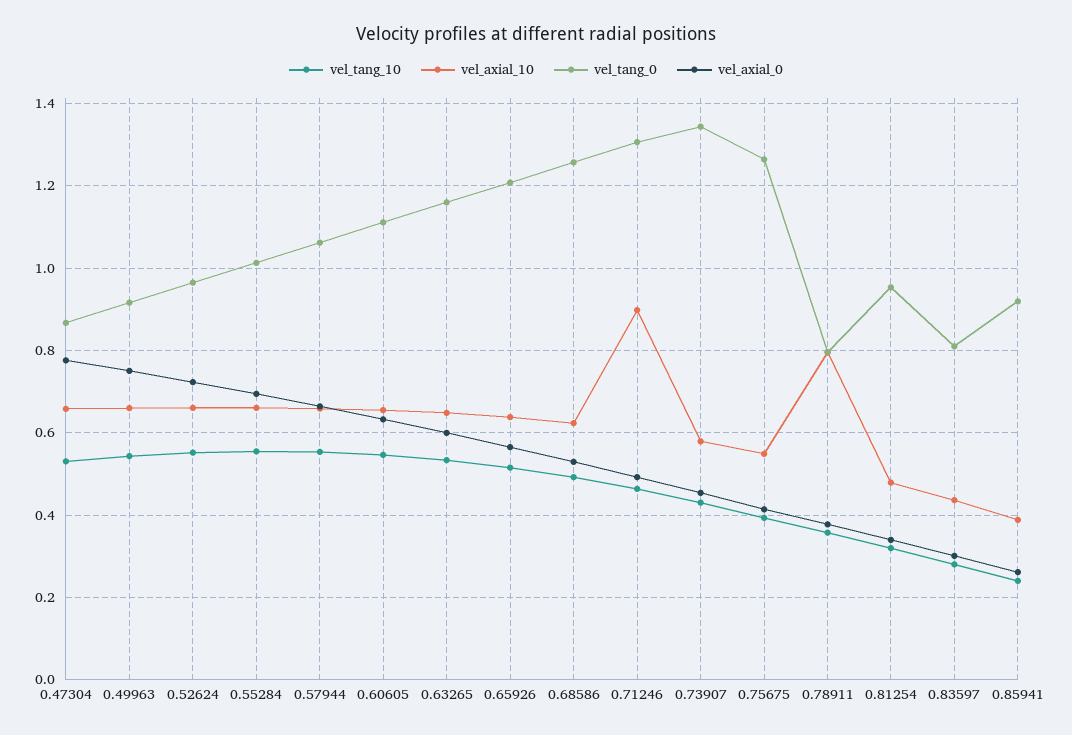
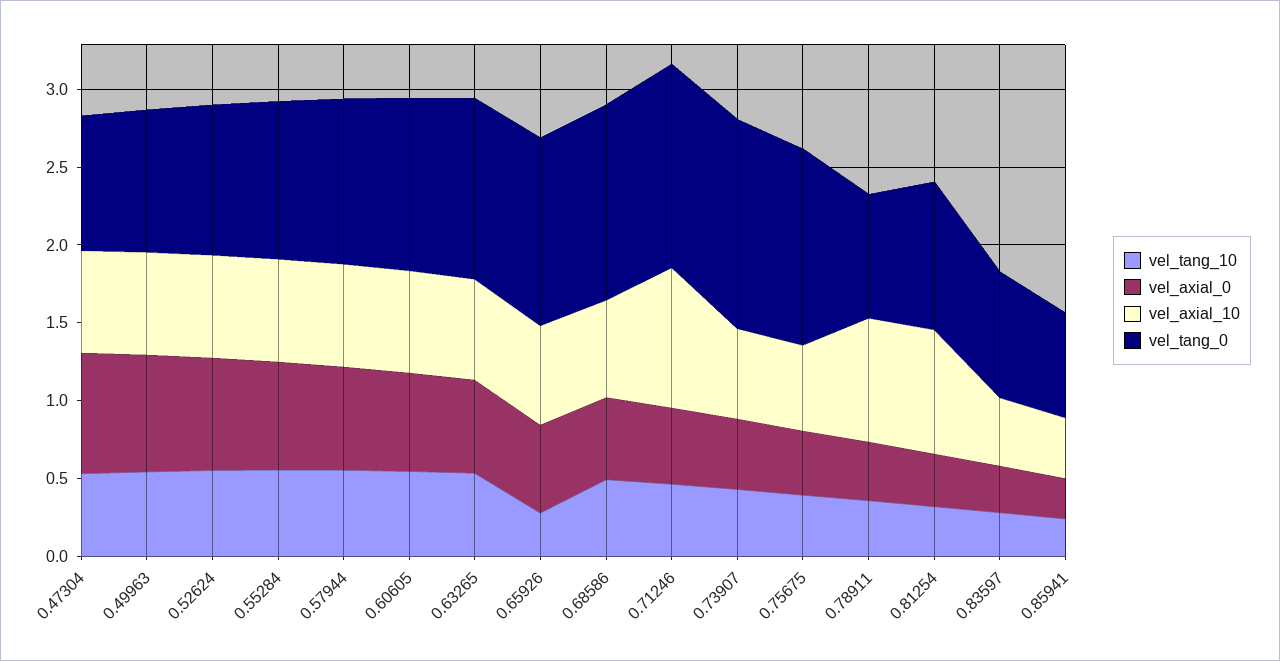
  {
    "vel_tang_10": {
      "0.47304": 0.54,
      "0.49963": 0.54,
      "0.52624": 0.56,
      "0.55284": 0.56,
      "0.57944": 0.56,
      "0.60605": 0.54,
      "0.63265": 0.54,
-     "0.65926": 0.52,
+     "0.65926": 0.3,
      "0.68586": 0.5,
      "0.71246": 0.46,
      "0.73907": 0.44,
      "0.75675": 0.4,
      "0.78911": 0.36,
      "0.81254": 0.32,
      "0.83597": 0.28,
      "0.85941": 0.24
    },
    "vel_axial_10": {
      "0.47304": 0.66,
      "0.49963": 0.66,
      "0.52624": 0.66,
      "0.55284": 0.66,
      "0.57944": 0.66,
      "0.60605": 0.66,
      "0.63265": 0.64,
      "0.65926": 0.64,
      "0.68586": 0.62,
      "0.71246": 0.9,
      "0.73907": 0.58,
      "0.75675": 0.54,
      "0.78911": 0.8,
-     "0.81254": 0.48,
+     "0.81254": 0.8,
      "0.83597": 0.44,
      "0.85941": 0.38
    },
    "vel_tang_0": {
      "0.47304": 0.86,
      "0.49963": 0.92,
      "0.52624": 0.96,
      "0.55284": 1.02,
      "0.57944": 1.06,
      "0.60605": 1.12,
      "0.63265": 1.16,
      "0.65926": 1.2,
      "0.68586": 1.26,
      "0.71246": 1.3,
      "0.73907": 1.34,
      "0.75675": 1.26,
      "0.78911": 0.8,
      "0.81254": 0.96,
      "0.83597": 0.82,
-     "0.85941": 0.92
+     "0.85941": 0.7
    },
    "vel_axial_0": {
      "0.47304": 0.78,
      "0.49963": 0.76,
      "0.52624": 0.72,
      "0.55284": 0.7,
      "0.57944": 0.66,
      "0.60605": 0.64,
      "0.63265": 0.6,
      "0.65926": 0.56,
      "0.68586": 0.52,
      "0.71246": 0.5,
      "0.73907": 0.46,
      "0.75675": 0.42,
      "0.78911": 0.38,
      "0.81254": 0.34,
      "0.83597": 0.3,
      "0.85941": 0.26
    }
  }

